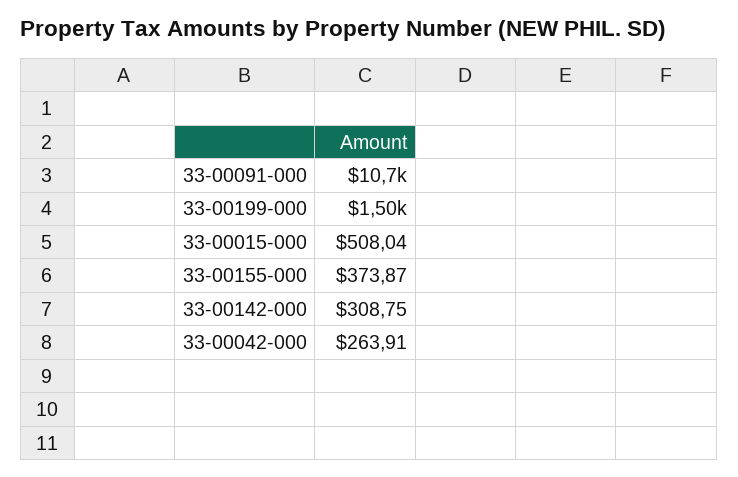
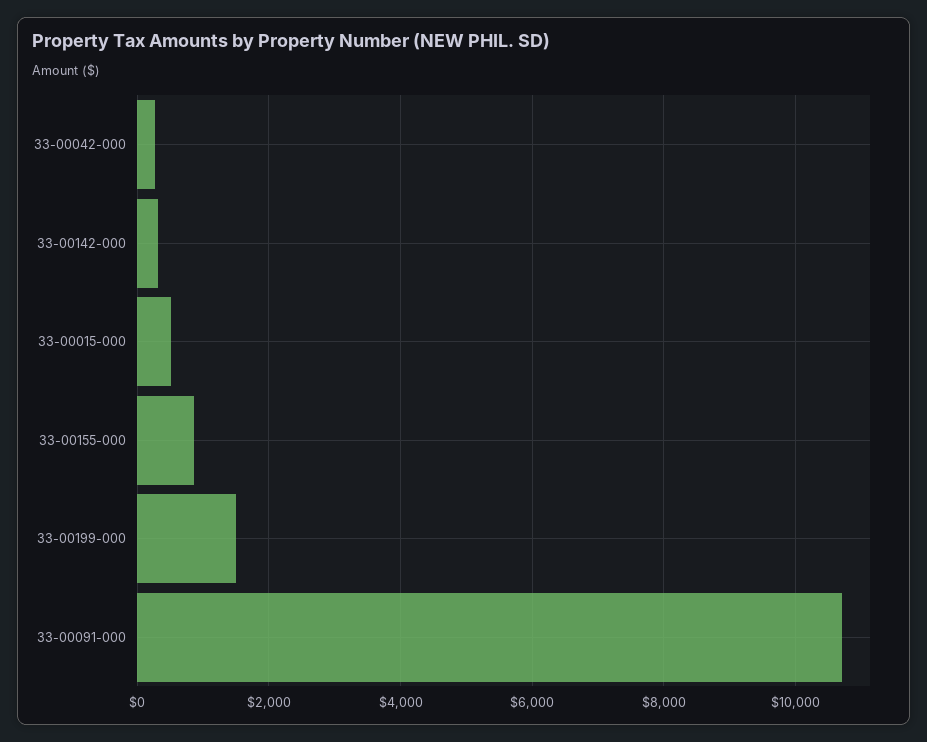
  {
    "33-00091-000": 10700,
    "33-00199-000": 1500,
    "33-00015-000": 508.04,
-   "33-00155-000": 373.87,
+   "33-00155-000": 800,
    "33-00142-000": 308.75,
    "33-00042-000": 263.91
  }

